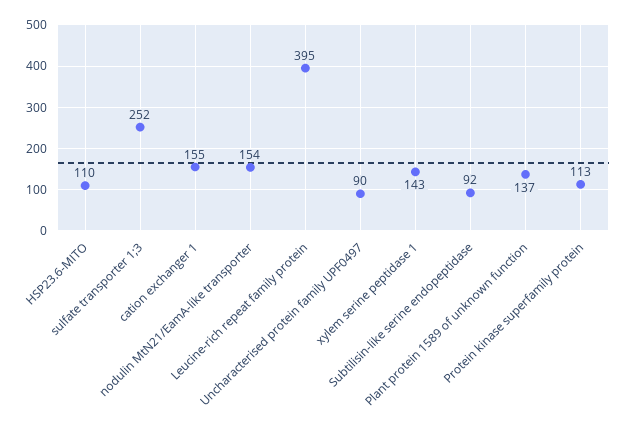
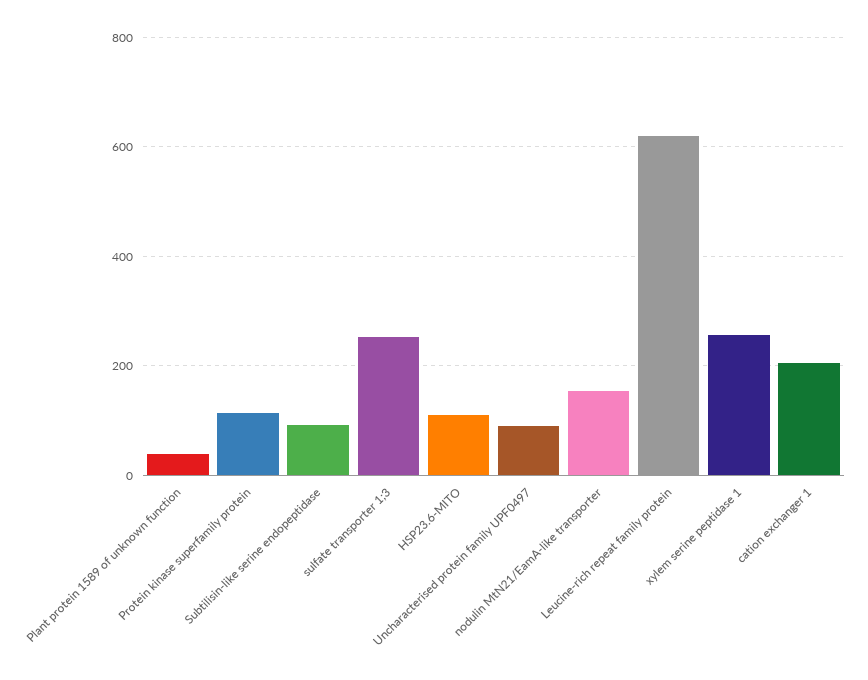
  {
    "HSP23.6-MITO": 110,
    "sulfate transporter 1;3": 252,
-   "cation exchanger 1": 155,
+   "cation exchanger 1": 200,
    "nodulin MtN21/EamA-like transporter": 154,
-   "Leucine-rich repeat family protein": 395,
+   "Leucine-rich repeat family protein": 620,
    "Uncharacterised protein family UPF0497": 90,
-   "xylem serine peptidase 1": 143,
+   "xylem serine peptidase 1": 260,
    "Subtilisin-like serine endopeptidase": 92,
-   "Plant protein 1589 of unknown function": 137,
+   "Plant protein 1589 of unknown function": 40,
    "Protein kinase superfamily protein": 113
  }

